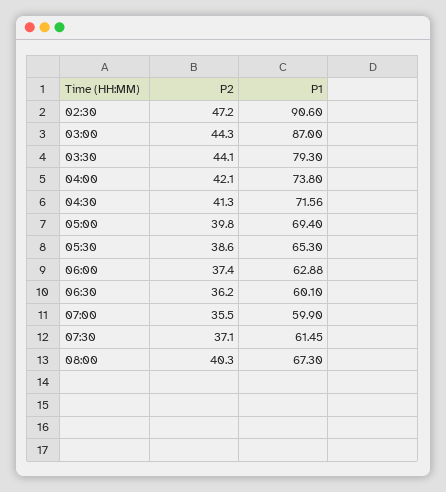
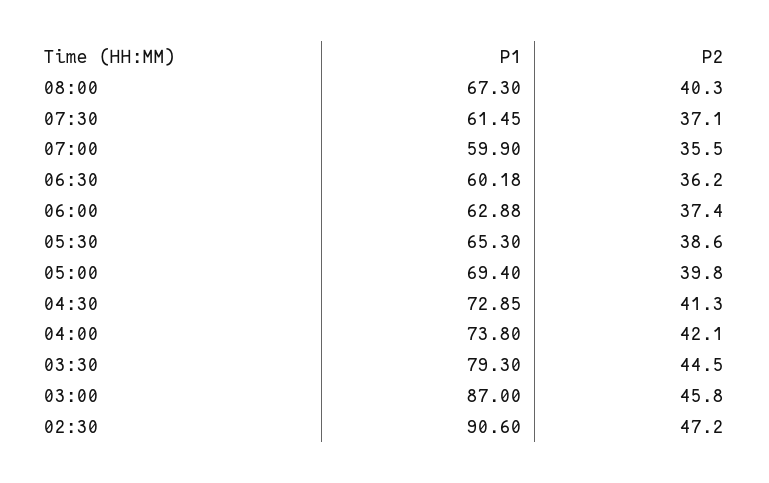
  {
    "P2": {
      "02:30": 47.2,
-     "03:00": 44.3,
+     "03:00": 45.8,
-     "03:30": 44.1,
+     "03:30": 44.5,
      "04:00": 42.1,
      "04:30": 41.3,
      "05:00": 39.8,
      "05:30": 38.6,
      "06:00": 37.4,
      "06:30": 36.2,
      "07:00": 35.5,
      "07:30": 37.1,
      "08:00": 40.3
    },
    "P1": {
      "02:30": 90.6,
      "03:00": 87,
      "03:30": 79.3,
      "04:00": 73.8,
-     "04:30": 71.56,
+     "04:30": 72.85,
      "05:00": 69.4,
      "05:30": 65.3,
      "06:00": 62.88,
-     "06:30": 60.1,
+     "06:30": 60.18,
      "07:00": 59.9,
      "07:30": 61.45,
      "08:00": 67.3
    }
  }

